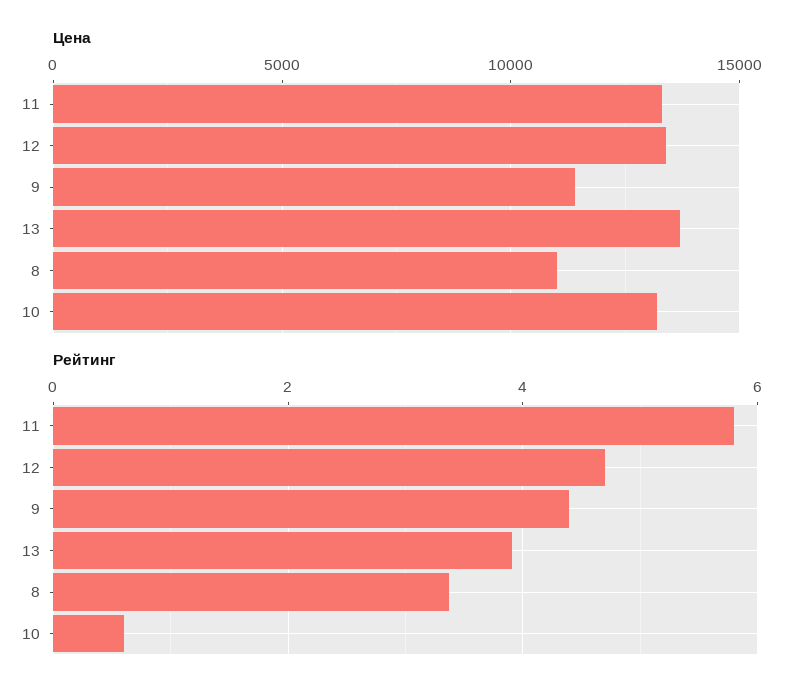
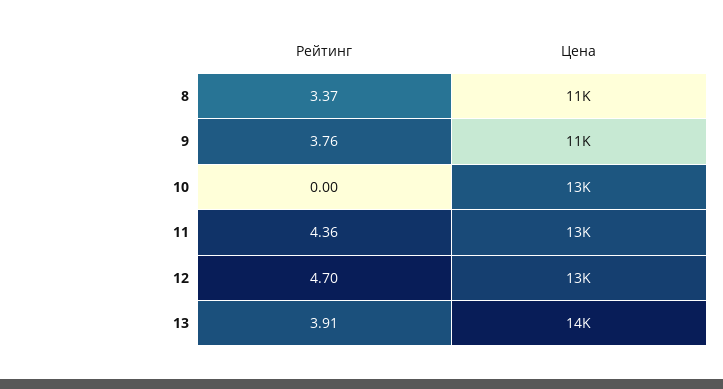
  {
    "Цена": {
      "11": 13000,
      "12": 13000,
      "9": 11000,
      "13": 14000,
      "8": 11000,
      "10": 13000
    },
    "Рейтинг": {
-     "11": 5.8,
+     "11": 4.36,
      "12": 4.7,
-     "9": 4.4,
+     "9": 3.76,
      "13": 3.91,
      "8": 3.37,
-     "10": 0.6
+     "10": 0
    }
  }

